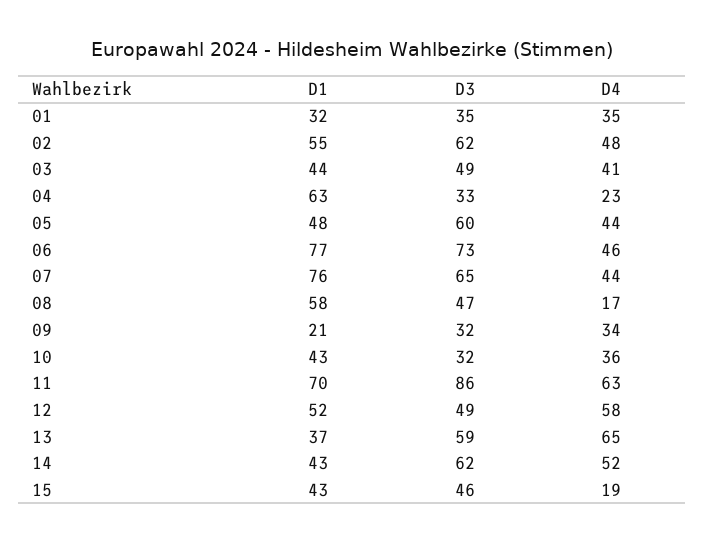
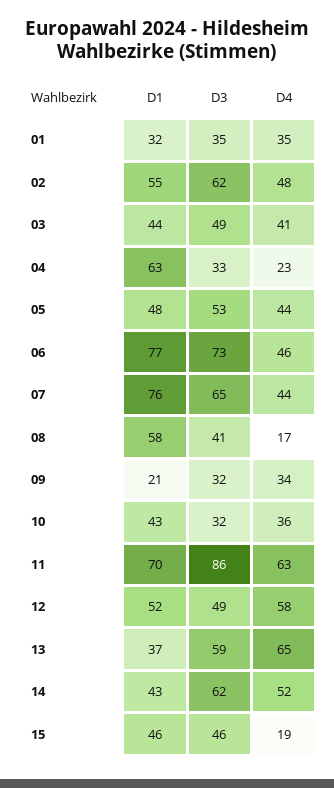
  {
    "D1": {
      "01": 32,
      "02": 55,
      "03": 44,
      "04": 63,
      "05": 48,
      "06": 77,
      "07": 76,
      "08": 58,
      "09": 21,
      "10": 43,
      "11": 70,
      "12": 52,
      "13": 37,
      "14": 43,
-     "15": 43
+     "15": 46
    },
    "D3": {
      "01": 35,
      "02": 62,
      "03": 49,
      "04": 33,
-     "05": 60,
+     "05": 53,
      "06": 73,
      "07": 65,
-     "08": 47,
+     "08": 41,
      "09": 32,
      "10": 32,
      "11": 86,
      "12": 49,
      "13": 59,
      "14": 62,
      "15": 46
    },
    "D4": {
      "01": 35,
      "02": 48,
      "03": 41,
      "04": 23,
      "05": 44,
      "06": 46,
      "07": 44,
      "08": 17,
      "09": 34,
      "10": 36,
      "11": 63,
      "12": 58,
      "13": 65,
      "14": 52,
      "15": 19
    }
  }

